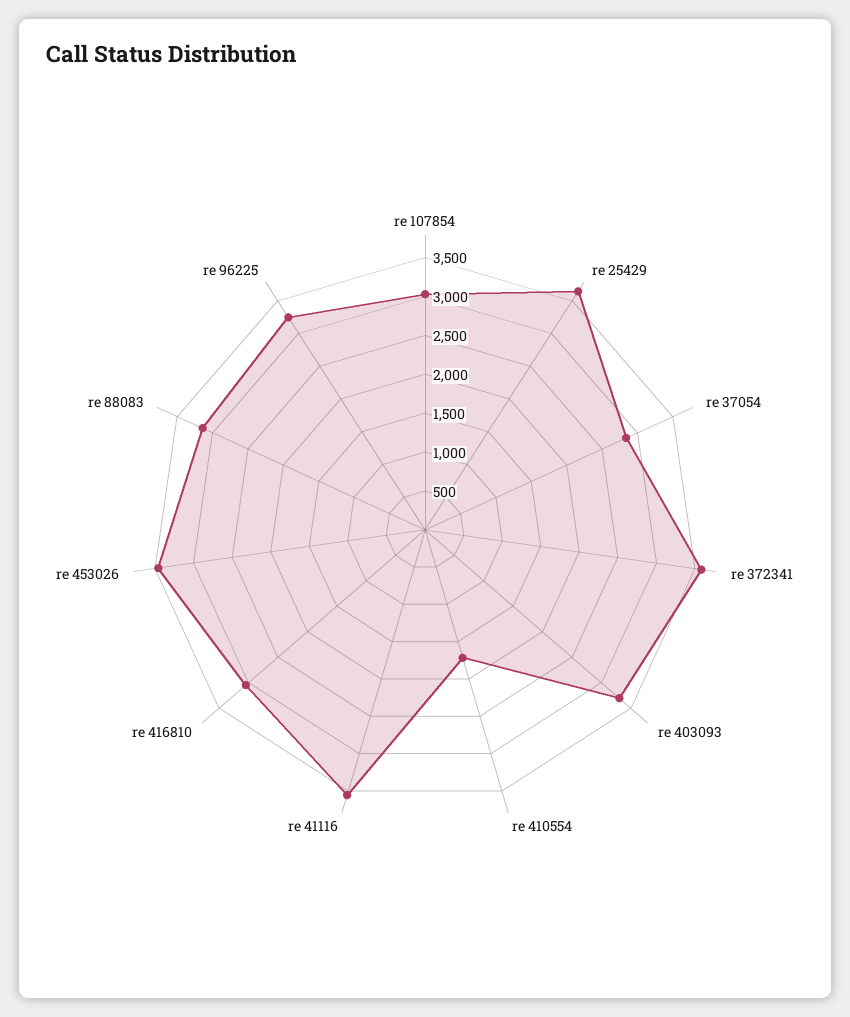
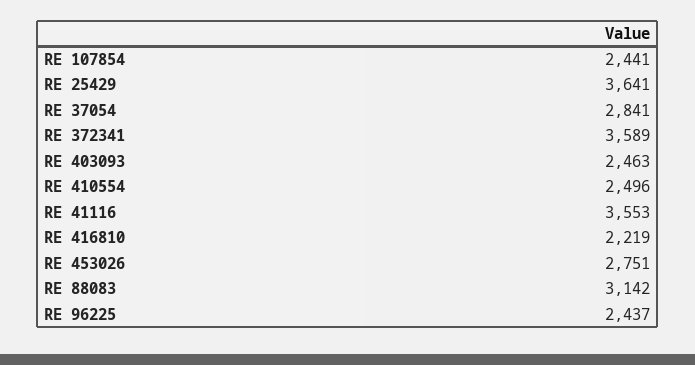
  {
-   "re 107854": 3000,
+   "re 107854": 2441,
    "re 25429": 3641,
    "re 37054": 2841,
    "re 372341": 3589,
-   "re 403093": 3250,
+   "re 403093": 2463,
-   "re 410554": 1750,
+   "re 410554": 2496,
    "re 41116": 3553,
-   "re 416810": 3000,
+   "re 416810": 2219,
-   "re 453026": 3500,
+   "re 453026": 2751,
    "re 88083": 3142,
-   "re 96225": 3250
+   "re 96225": 2437
  }

